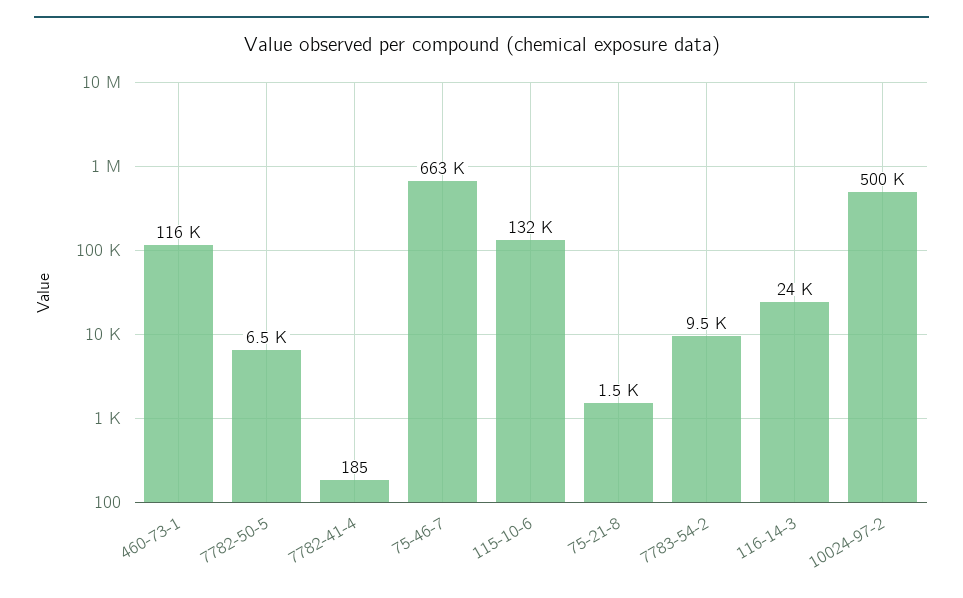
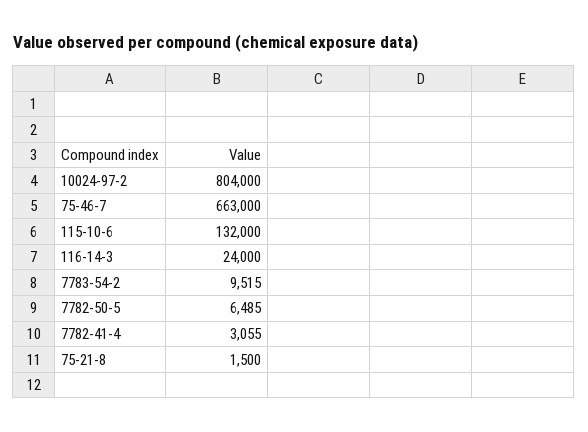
  {
-   "460-73-1": 116000,
    "7782-50-5": 6485,
-   "7782-41-4": 185,
+   "7782-41-4": 3055,
    "75-46-7": 663000,
    "115-10-6": 132000,
    "75-21-8": 1500,
    "7783-54-2": 9515,
    "116-14-3": 24000,
-   "10024-97-2": 500000
+   "10024-97-2": 804000
  }

